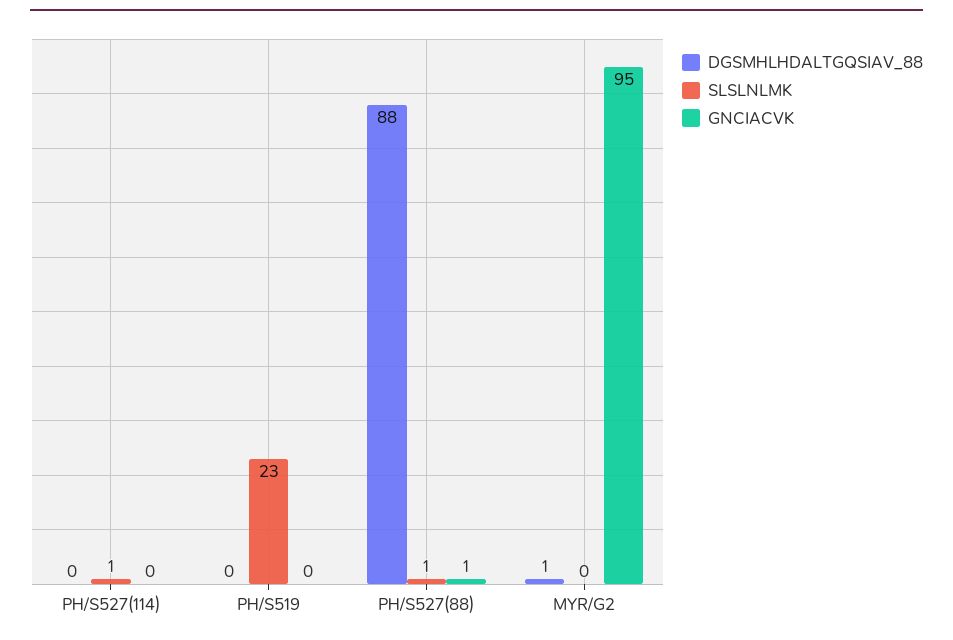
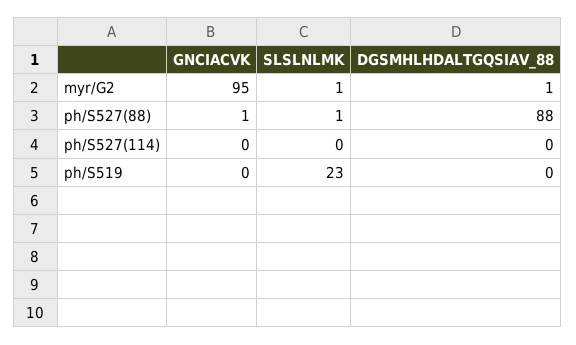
  {
    "DGSMHLHDALTGQSIAV_88": {
      "PH/S527(114)": 0,
      "PH/S519": 0,
      "PH/S527(88)": 88,
      "MYR/G2": 1
    },
    "SLSLNLMK": {
-     "PH/S527(114)": 1,
+     "PH/S527(114)": 0,
      "PH/S519": 23,
      "PH/S527(88)": 1,
-     "MYR/G2": 0
+     "MYR/G2": 1
    },
    "GNCIACVK": {
      "PH/S527(114)": 0,
      "PH/S519": 0,
      "PH/S527(88)": 1,
      "MYR/G2": 95
    }
  }

